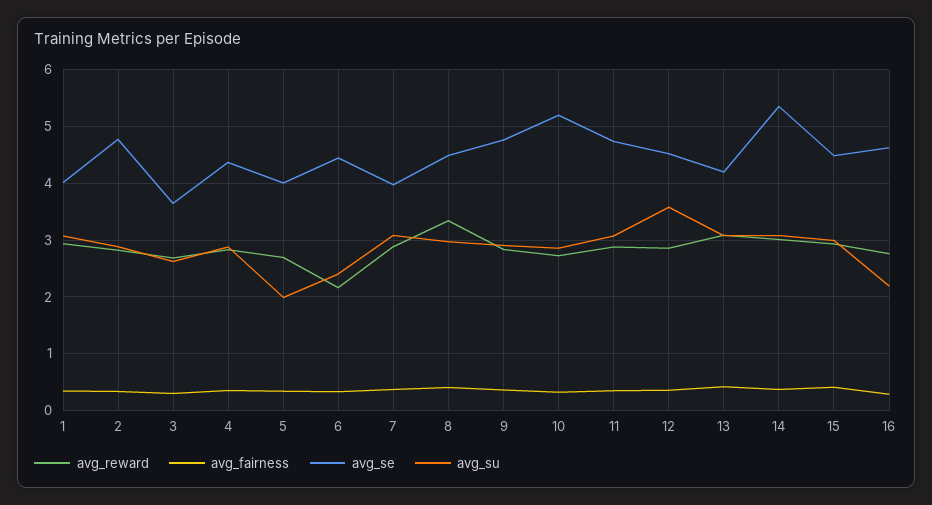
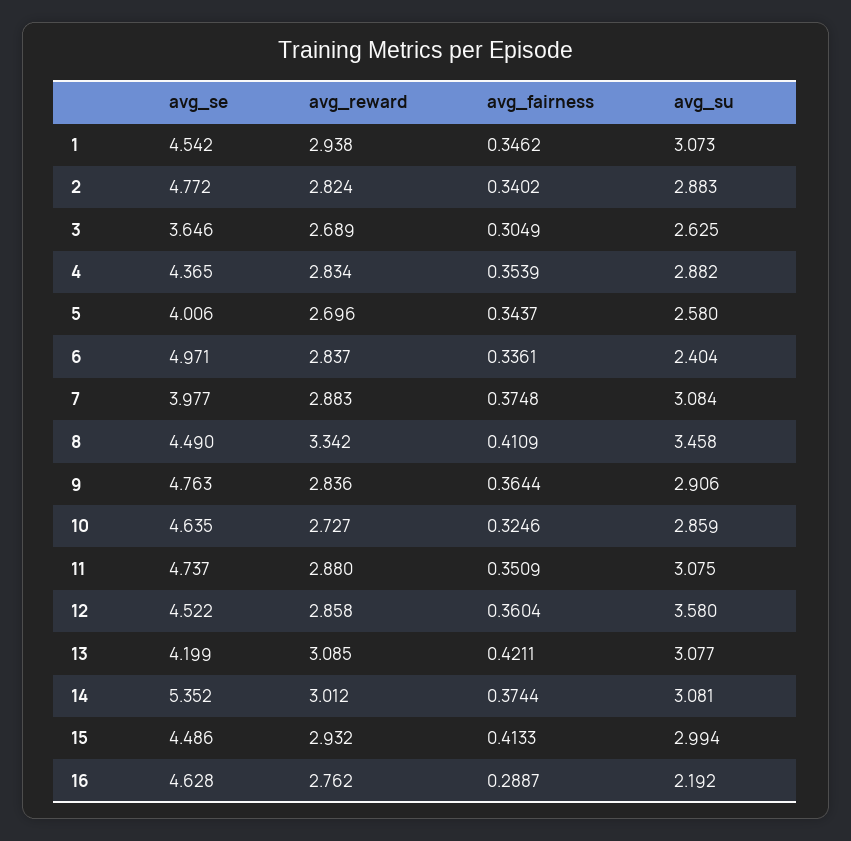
  {
    "avg_reward": {
      "1": 2.938,
      "2": 2.824,
      "3": 2.689,
      "4": 2.834,
      "5": 2.696,
-     "6": 2.2,
+     "6": 2.837,
      "7": 2.883,
      "8": 3.342,
      "9": 2.836,
      "10": 2.727,
      "11": 2.88,
      "12": 2.858,
      "13": 3.085,
      "14": 3.012,
      "15": 2.932,
      "16": 2.762
    },
    "avg_fairness": {
      "1": 0.3462,
      "2": 0.3402,
      "3": 0.3049,
      "4": 0.3539,
      "5": 0.3437,
      "6": 0.3361,
      "7": 0.3748,
      "8": 0.4109,
      "9": 0.3644,
      "10": 0.3246,
      "11": 0.3509,
      "12": 0.3604,
      "13": 0.4211,
      "14": 0.3744,
      "15": 0.4133,
      "16": 0.2887
    },
    "avg_se": {
-     "1": 4,
+     "1": 4.542,
      "2": 4.772,
      "3": 3.646,
      "4": 4.365,
      "5": 4.006,
-     "6": 4.4,
+     "6": 4.971,
      "7": 3.977,
      "8": 4.49,
      "9": 4.763,
-     "10": 5.2,
+     "10": 4.635,
      "11": 4.737,
      "12": 4.522,
      "13": 4.199,
      "14": 5.352,
      "15": 4.486,
      "16": 4.628
    },
    "avg_su": {
      "1": 3.073,
      "2": 2.883,
      "3": 2.625,
      "4": 2.882,
-     "5": 2,
+     "5": 2.58,
      "6": 2.404,
      "7": 3.084,
-     "8": 3,
+     "8": 3.458,
      "9": 2.906,
      "10": 2.859,
      "11": 3.075,
      "12": 3.58,
      "13": 3.077,
      "14": 3.081,
      "15": 2.994,
      "16": 2.192
    }
  }

